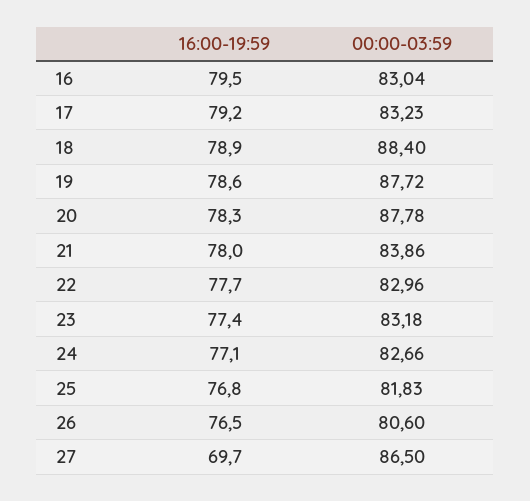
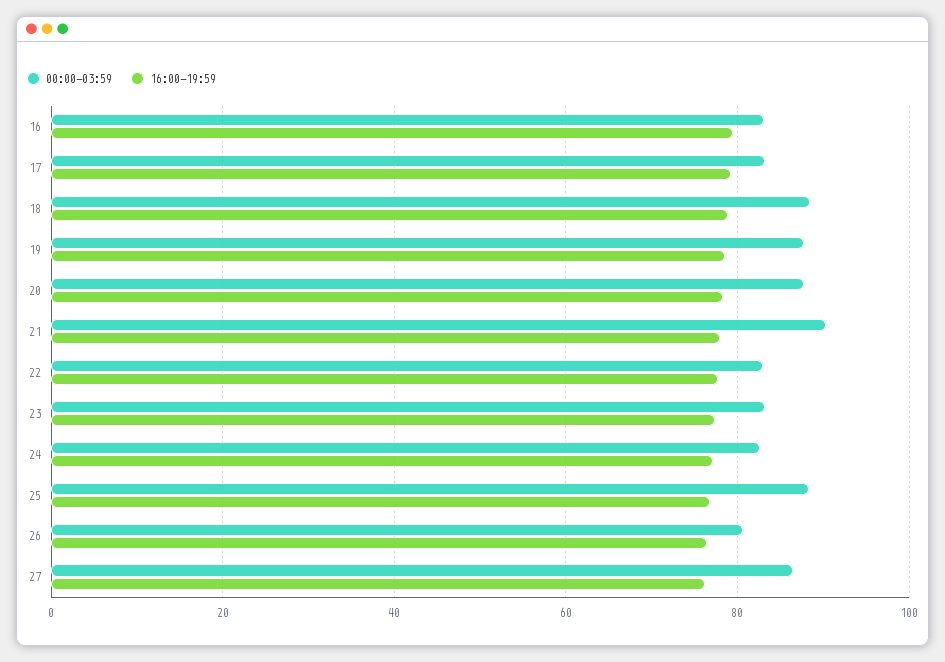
  {
    "16:00-19:59": {
      "16": 79.5,
      "17": 79.2,
      "18": 78.9,
      "19": 78.6,
      "20": 78.3,
      "21": 78,
      "22": 77.7,
      "23": 77.4,
      "24": 77.1,
      "25": 76.8,
      "26": 76.5,
-     "27": 69.7
+     "27": 76
    },
    "00:00-03:59": {
      "16": 83.04,
      "17": 83.23,
      "18": 88.4,
      "19": 87.72,
      "20": 87.78,
-     "21": 83.86,
+     "21": 90,
      "22": 82.96,
      "23": 83.18,
      "24": 82.66,
-     "25": 81.83,
+     "25": 88,
      "26": 80.6,
      "27": 86.5
    }
  }

